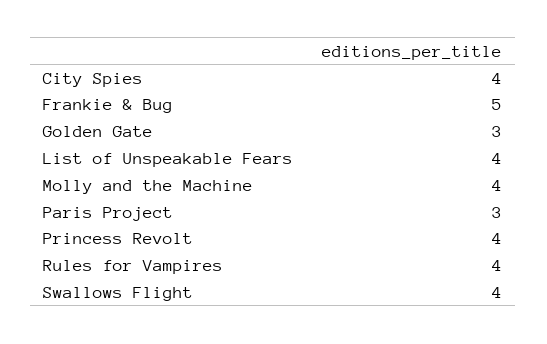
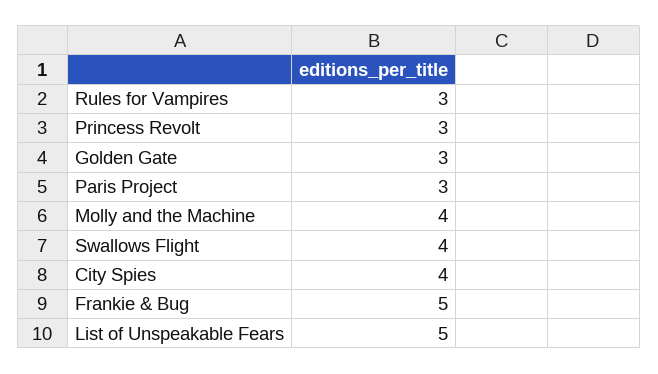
  {
    "City Spies": 4,
    "Frankie & Bug": 5,
    "Golden Gate": 3,
-   "List of Unspeakable Fears": 4,
+   "List of Unspeakable Fears": 5,
    "Molly and the Machine": 4,
    "Paris Project": 3,
-   "Princess Revolt": 4,
+   "Princess Revolt": 3,
-   "Rules for Vampires": 4,
+   "Rules for Vampires": 3,
    "Swallows Flight": 4
  }

